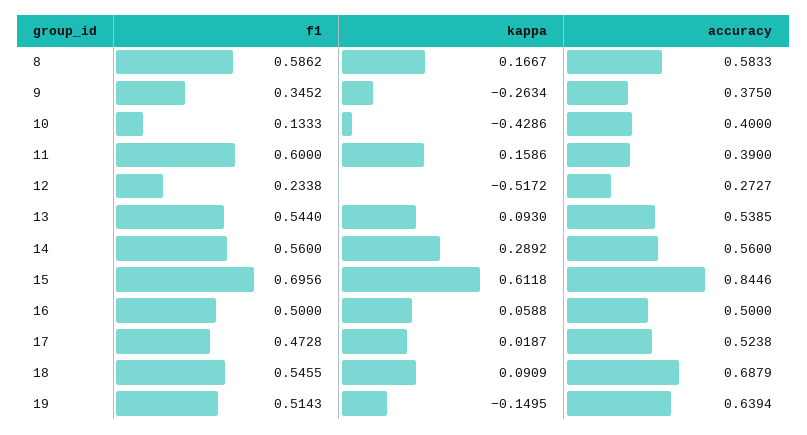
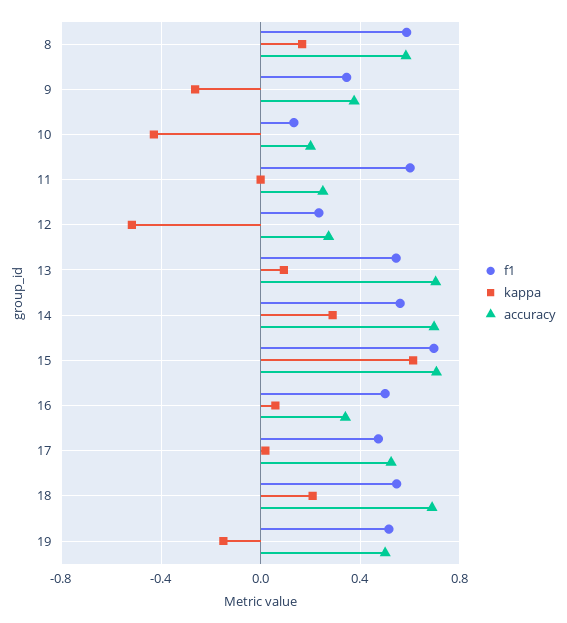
  {
    "f1": {
      "8": 0.5862,
      "9": 0.3452,
      "10": 0.1333,
      "11": 0.6,
      "12": 0.2338,
      "13": 0.544,
      "14": 0.56,
      "15": 0.6956,
      "16": 0.5,
      "17": 0.4728,
      "18": 0.5455,
      "19": 0.5143
    },
    "kappa": {
      "8": 0.1667,
      "9": -0.2634,
      "10": -0.4286,
-     "11": 0.1586,
+     "11": 0,
      "12": -0.5172,
      "13": 0.093,
      "14": 0.2892,
      "15": 0.6118,
      "16": 0.0588,
      "17": 0.0187,
-     "18": 0.0909,
+     "18": 0.2,
      "19": -0.1495
    },
    "accuracy": {
      "8": 0.5833,
      "9": 0.375,
-     "10": 0.4,
+     "10": 0.2,
-     "11": 0.39,
+     "11": 0.25,
      "12": 0.2727,
-     "13": 0.5385,
+     "13": 0.7,
-     "14": 0.56,
+     "14": 0.7,
-     "15": 0.8446,
+     "15": 0.7,
-     "16": 0.5,
+     "16": 0.35,
      "17": 0.5238,
      "18": 0.6879,
-     "19": 0.6394
+     "19": 0.5
    }
  }

